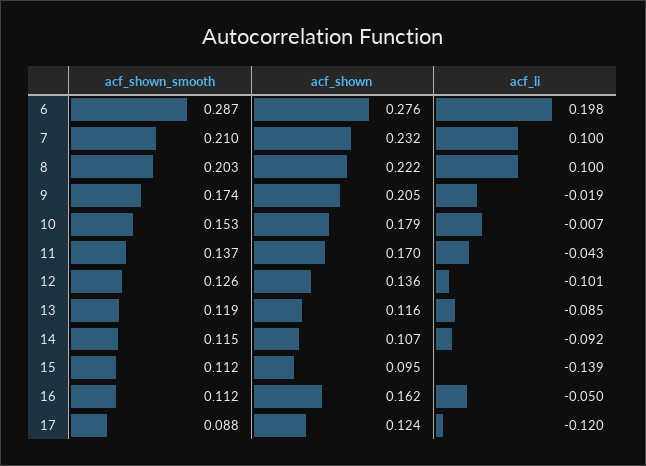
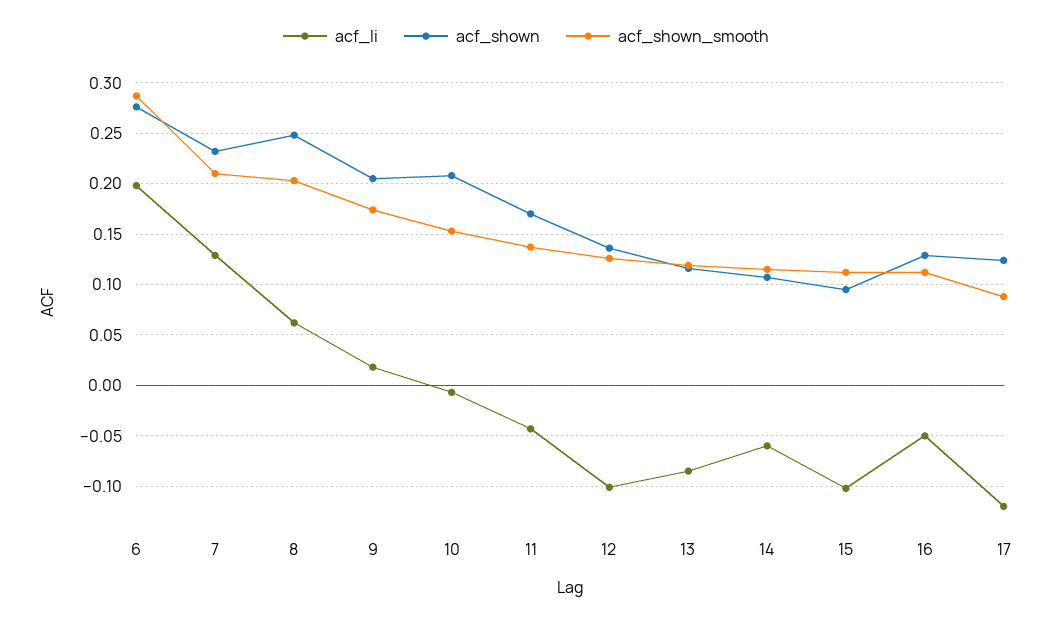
  {
    "acf_shown_smooth": {
      "6": 0.287,
      "7": 0.21,
      "8": 0.203,
      "9": 0.174,
      "10": 0.153,
      "11": 0.137,
      "12": 0.126,
      "13": 0.119,
      "14": 0.115,
      "15": 0.112,
      "16": 0.112,
      "17": 0.088
    },
    "acf_shown": {
      "6": 0.276,
      "7": 0.232,
-     "8": 0.222,
+     "8": 0.25,
      "9": 0.205,
-     "10": 0.179,
+     "10": 0.21,
      "11": 0.17,
      "12": 0.136,
      "13": 0.116,
      "14": 0.107,
      "15": 0.095,
-     "16": 0.162,
+     "16": 0.13,
      "17": 0.124
    },
    "acf_li": {
      "6": 0.198,
-     "7": 0.1,
+     "7": 0.13,
-     "8": 0.1,
+     "8": 0.06,
-     "9": -0.019,
+     "9": 0.02,
      "10": -0.007,
      "11": -0.043,
      "12": -0.101,
      "13": -0.085,
-     "14": -0.092,
+     "14": -0.06,
-     "15": -0.139,
+     "15": -0.1,
      "16": -0.05,
      "17": -0.12
    }
  }

